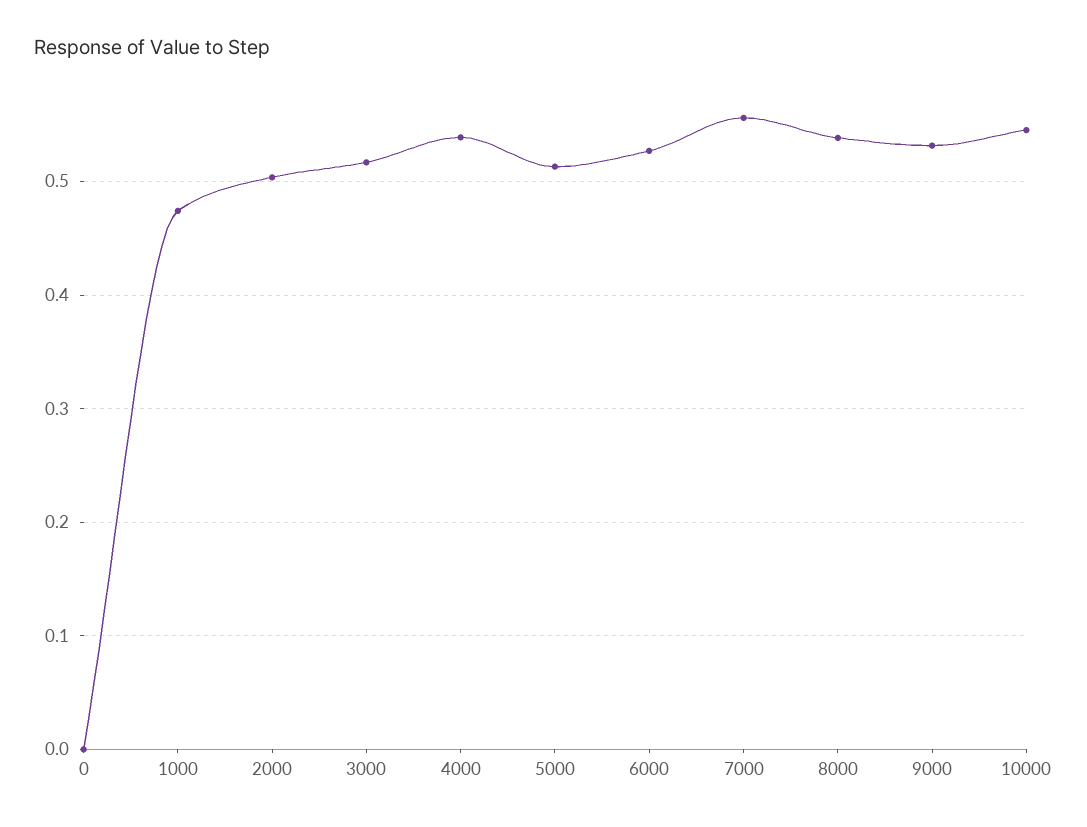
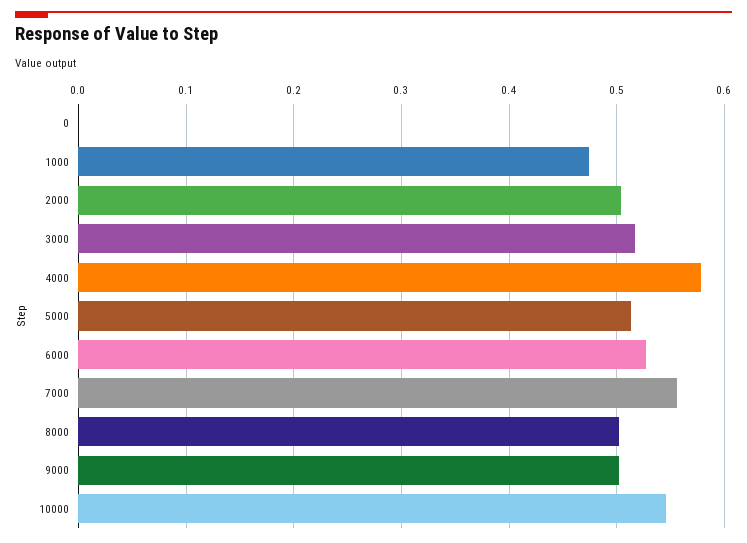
  {
    "0": 0,
    "1000": 0.47,
    "2000": 0.5,
    "3000": 0.52,
-   "4000": 0.54,
+   "4000": 0.58,
    "5000": 0.51,
    "6000": 0.53,
    "7000": 0.56,
-   "8000": 0.54,
+   "8000": 0.5,
-   "9000": 0.53,
+   "9000": 0.5,
    "10000": 0.55
  }

